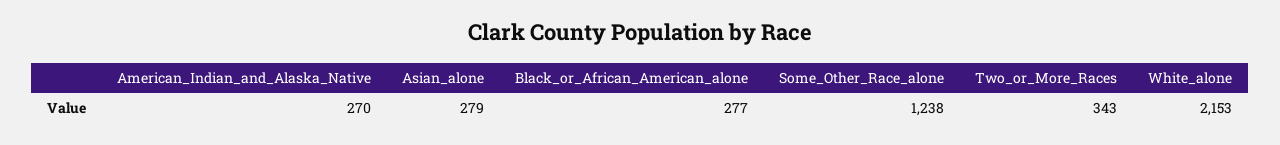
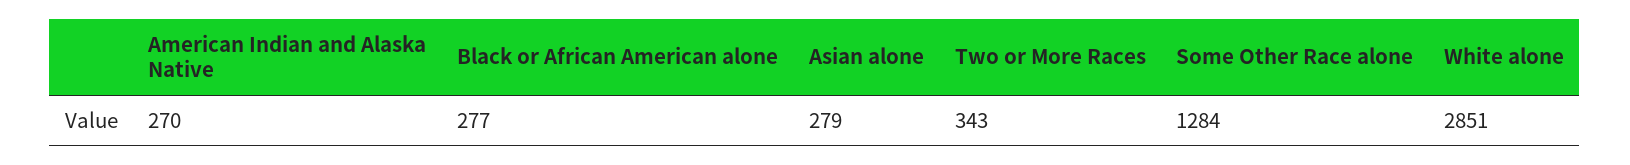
  {
    "American_Indian_and_Alaska_Native": 270,
    "Asian_alone": 279,
    "Black_or_African_American_alone": 277,
-   "Some_Other_Race_alone": 1238,
+   "Some_Other_Race_alone": 1284,
    "Two_or_More_Races": 343,
-   "White_alone": 2153
+   "White_alone": 2851
  }

